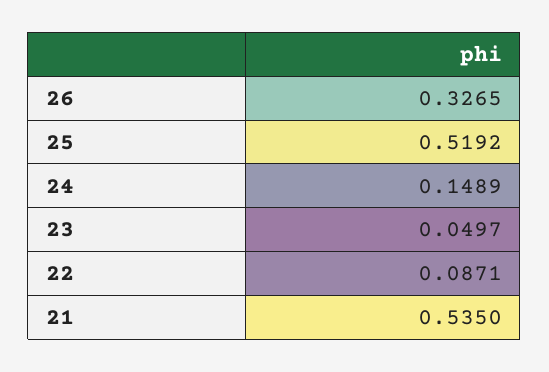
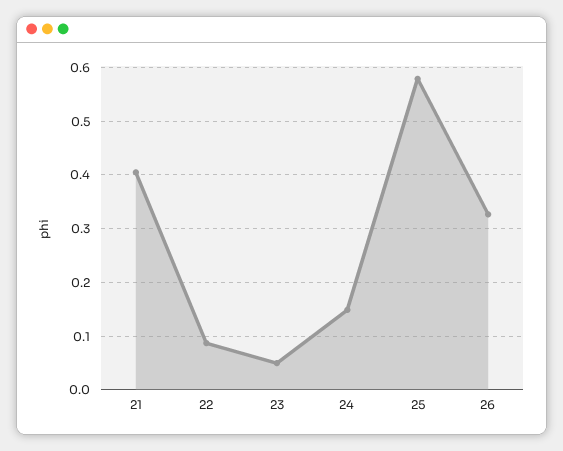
  {
    "26": 0.3265,
-   "25": 0.5192,
+   "25": 0.58,
    "24": 0.1489,
    "23": 0.0497,
    "22": 0.0871,
-   "21": 0.535
+   "21": 0.4
  }

